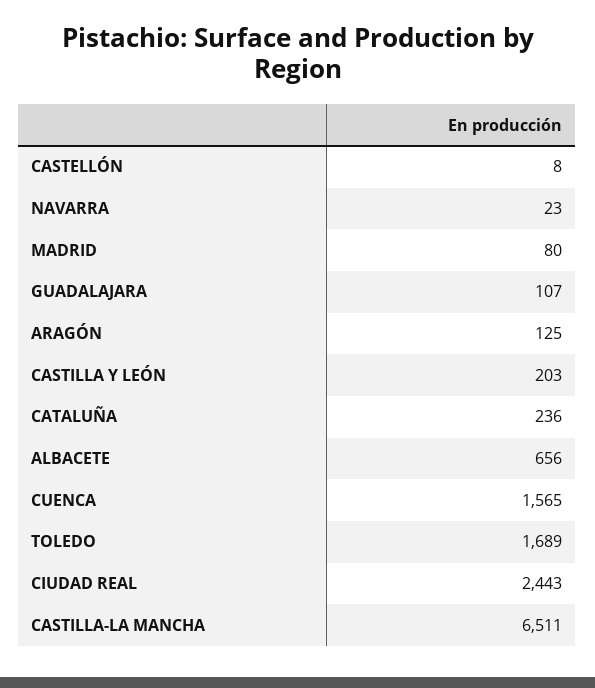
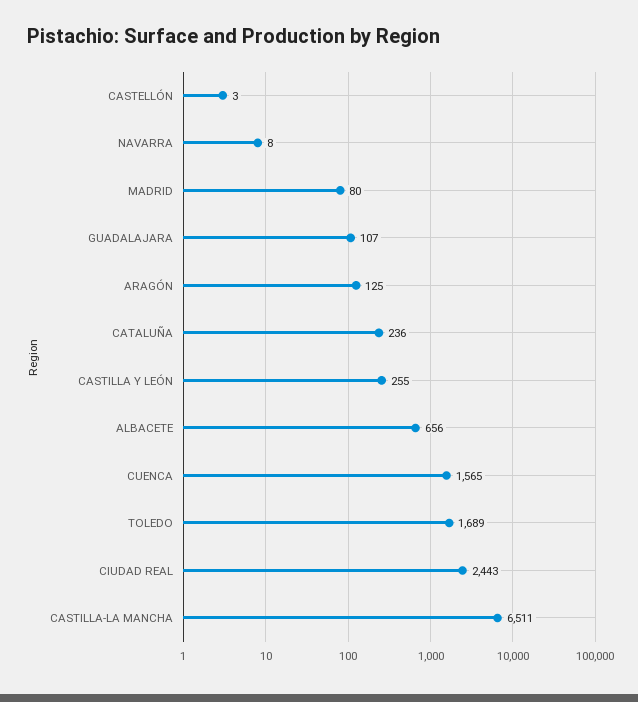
  {
-   "CASTELLÓN": 8,
+   "CASTELLÓN": 3,
-   "NAVARRA": 23,
+   "NAVARRA": 8,
    "MADRID": 80,
    "GUADALAJARA": 107,
    "ARAGÓN": 125,
-   "CASTILLA Y LEÓN": 203,
+   "CASTILLA Y LEÓN": 255,
    "CATALUÑA": 236,
    "ALBACETE": 656,
    "CUENCA": 1565,
    "TOLEDO": 1689,
    "CIUDAD REAL": 2443,
    "CASTILLA-LA MANCHA": 6511
  }

